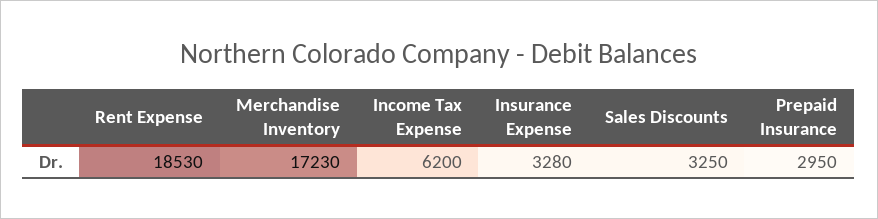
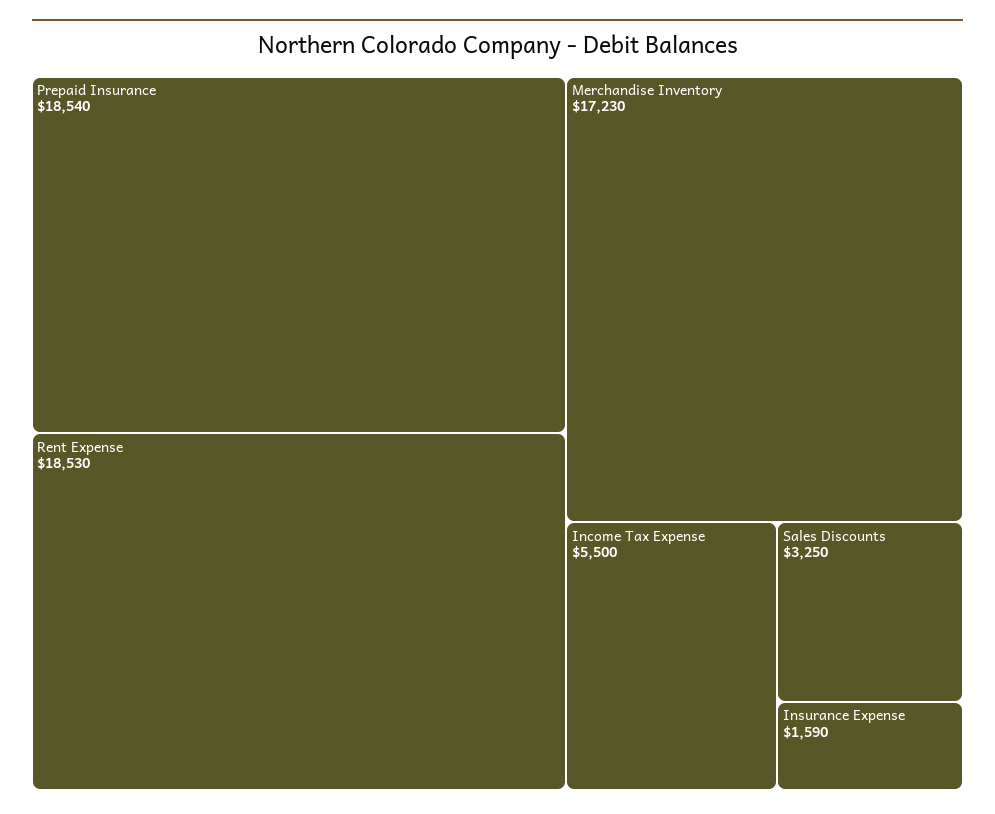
  {
    "Rent Expense": 18530,
    "Merchandise Inventory": 17230,
-   "Income Tax Expense": 6200,
+   "Income Tax Expense": 5500,
-   "Insurance Expense": 3280,
+   "Insurance Expense": 1590,
    "Sales Discounts": 3250,
-   "Prepaid Insurance": 2950
+   "Prepaid Insurance": 18540
  }

